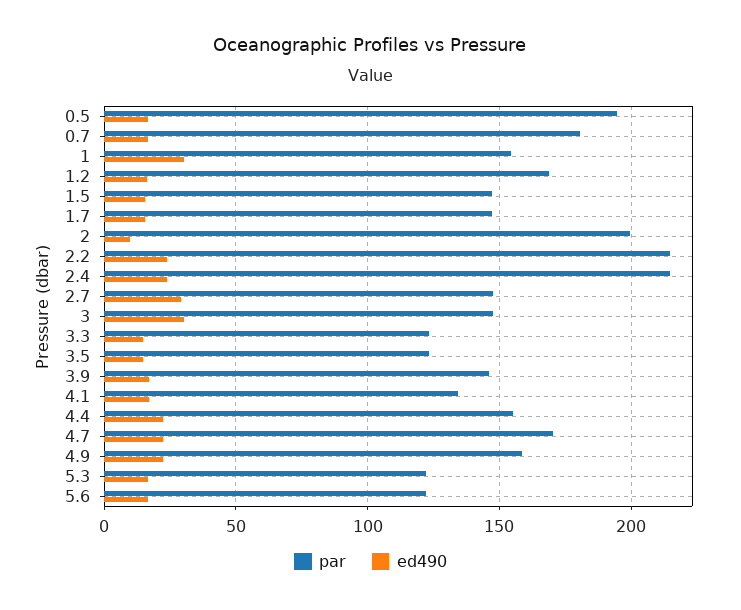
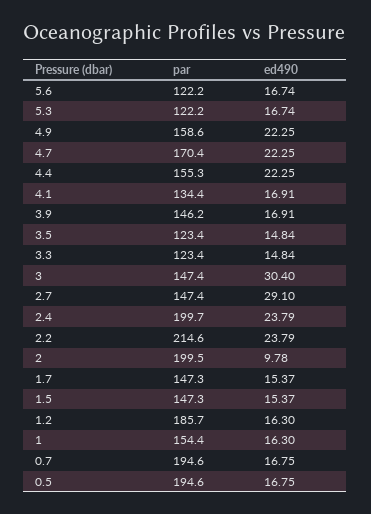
  {
    "par": {
      "0.5": 194.6,
-     "0.7": 180,
+     "0.7": 194.6,
      "1": 154.4,
-     "1.2": 170,
+     "1.2": 185.7,
      "1.5": 147.3,
      "1.7": 147.3,
      "2": 199.5,
      "2.2": 214.6,
-     "2.4": 215,
+     "2.4": 199.7,
      "2.7": 147.4,
      "3": 147.4,
      "3.3": 123.4,
      "3.5": 123.4,
      "3.9": 146.2,
      "4.1": 134.4,
      "4.4": 155.3,
      "4.7": 170.4,
      "4.9": 158.6,
      "5.3": 122.2,
      "5.6": 122.2
    },
    "ed490": {
      "0.5": 16.75,
      "0.7": 16.75,
-     "1": 30,
+     "1": 16.3,
      "1.2": 16.3,
      "1.5": 15.37,
      "1.7": 15.37,
      "2": 9.78,
      "2.2": 23.79,
      "2.4": 23.79,
      "2.7": 29.1,
      "3": 30.4,
      "3.3": 14.84,
      "3.5": 14.84,
      "3.9": 16.91,
      "4.1": 16.91,
      "4.4": 22.25,
      "4.7": 22.25,
      "4.9": 22.25,
      "5.3": 16.74,
      "5.6": 16.74
    }
  }

